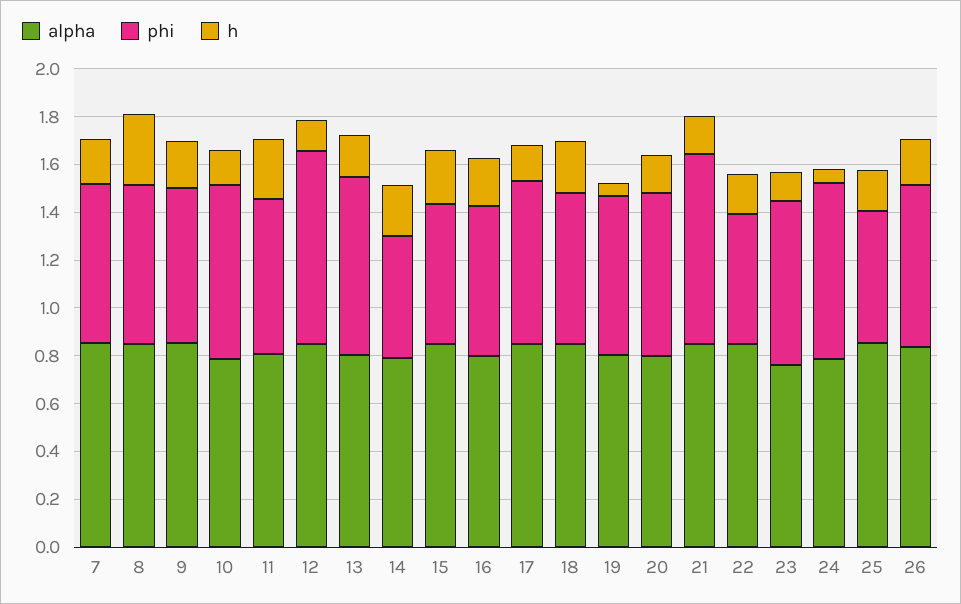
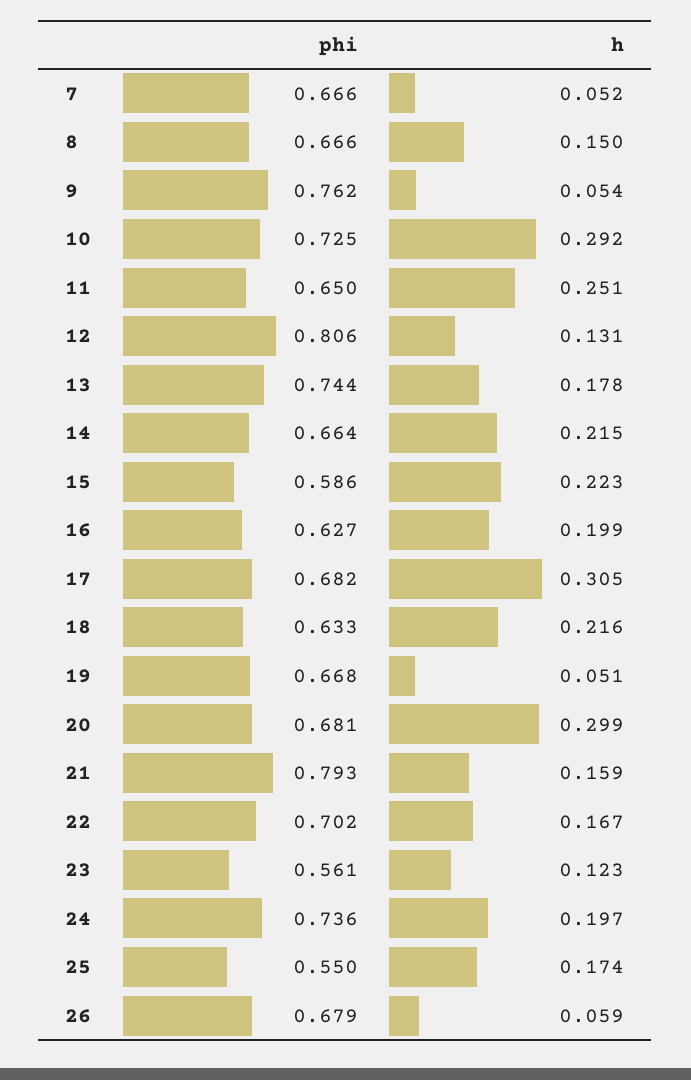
  {
-   "alpha": {
-     "7": 0.85,
-     "8": 0.85,
-     "9": 0.85,
-     "10": 0.8,
-     "11": 0.8,
-     "12": 0.85,
-     "13": 0.8,
-     "14": 0.8,
-     "15": 0.85,
-     "16": 0.8,
-     "17": 0.85,
-     "18": 0.85,
-     "19": 0.8,
-     "20": 0.8,
-     "21": 0.85,
-     "22": 0.85,
-     "23": 0.75,
-     "24": 0.8,
-     "25": 0.85,
-     "26": 0.85
-   },
    "phi": {
      "7": 0.666,
      "8": 0.666,
-     "9": 0.65,
+     "9": 0.762,
      "10": 0.725,
      "11": 0.65,
      "12": 0.806,
      "13": 0.744,
-     "14": 0.5,
+     "14": 0.664,
      "15": 0.586,
      "16": 0.627,
      "17": 0.682,
      "18": 0.633,
      "19": 0.668,
      "20": 0.681,
      "21": 0.793,
-     "22": 0.55,
+     "22": 0.702,
-     "23": 0.7,
+     "23": 0.561,
      "24": 0.736,
      "25": 0.55,
      "26": 0.679
    },
    "h": {
-     "7": 0.2,
+     "7": 0.052,
-     "8": 0.3,
+     "8": 0.15,
-     "9": 0.2,
+     "9": 0.054,
-     "10": 0.15,
+     "10": 0.292,
      "11": 0.251,
      "12": 0.131,
      "13": 0.178,
      "14": 0.215,
      "15": 0.223,
      "16": 0.199,
-     "17": 0.15,
+     "17": 0.305,
      "18": 0.216,
      "19": 0.051,
-     "20": 0.15,
+     "20": 0.299,
      "21": 0.159,
      "22": 0.167,
      "23": 0.123,
-     "24": 0.05,
+     "24": 0.197,
      "25": 0.174,
-     "26": 0.2
+     "26": 0.059
    }
  }

